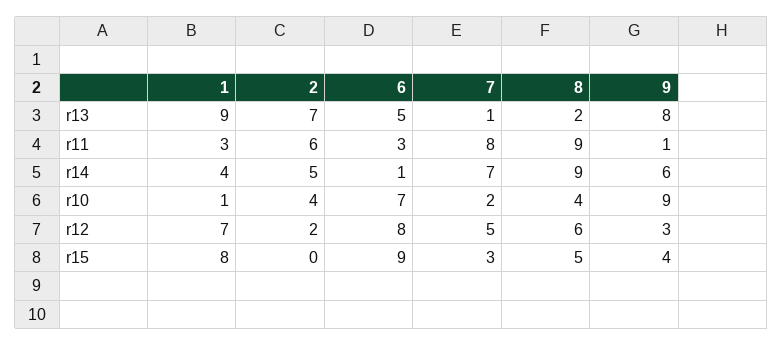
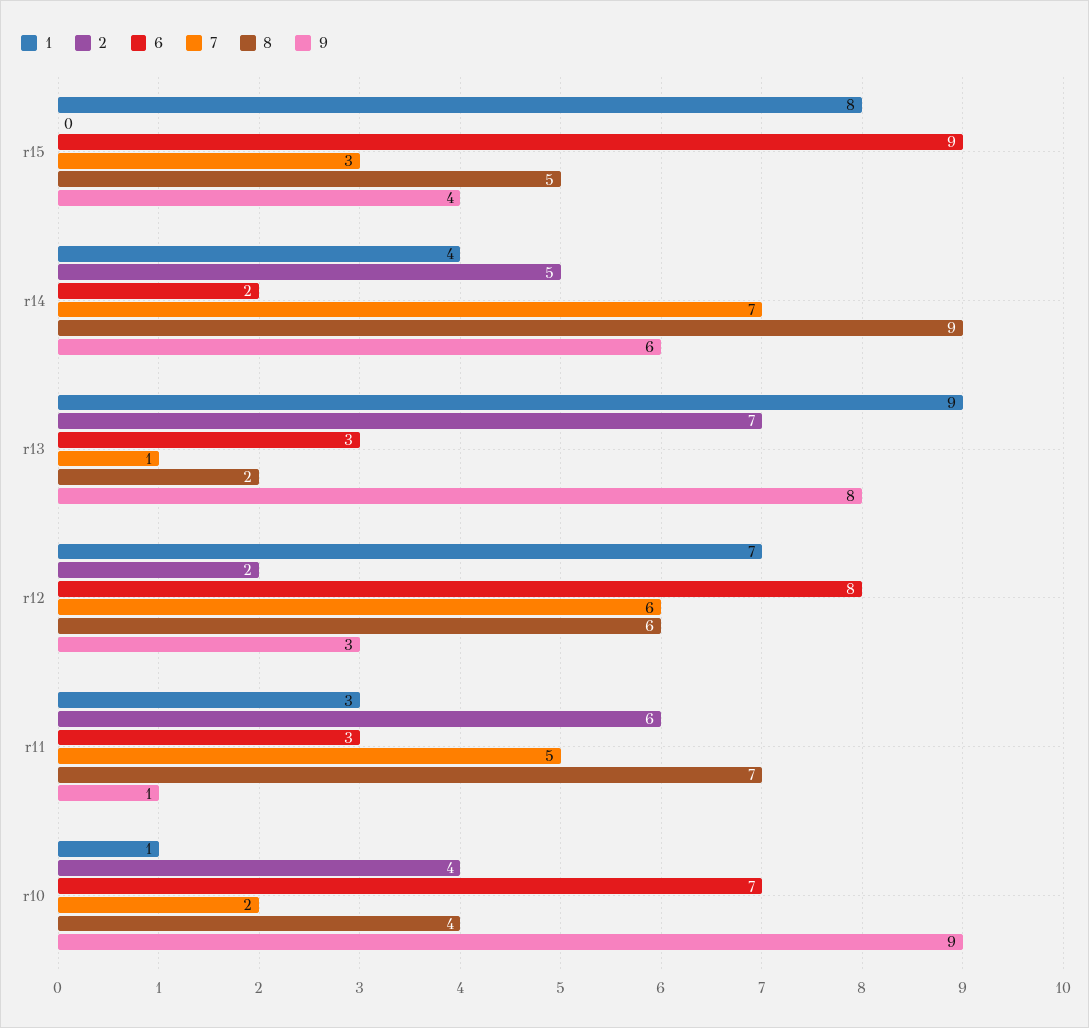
  {
    "1": {
      "r13": 9,
      "r11": 3,
      "r14": 4,
      "r10": 1,
      "r12": 7,
      "r15": 8
    },
    "2": {
      "r13": 7,
      "r11": 6,
      "r14": 5,
      "r10": 4,
      "r12": 2,
      "r15": 0
    },
    "6": {
-     "r13": 5,
+     "r13": 3,
      "r11": 3,
-     "r14": 1,
+     "r14": 2,
      "r10": 7,
      "r12": 8,
      "r15": 9
    },
    "7": {
      "r13": 1,
-     "r11": 8,
+     "r11": 5,
      "r14": 7,
      "r10": 2,
-     "r12": 5,
+     "r12": 6,
      "r15": 3
    },
    "8": {
      "r13": 2,
-     "r11": 9,
+     "r11": 7,
      "r14": 9,
      "r10": 4,
      "r12": 6,
      "r15": 5
    },
    "9": {
      "r13": 8,
      "r11": 1,
      "r14": 6,
      "r10": 9,
      "r12": 3,
      "r15": 4
    }
  }

